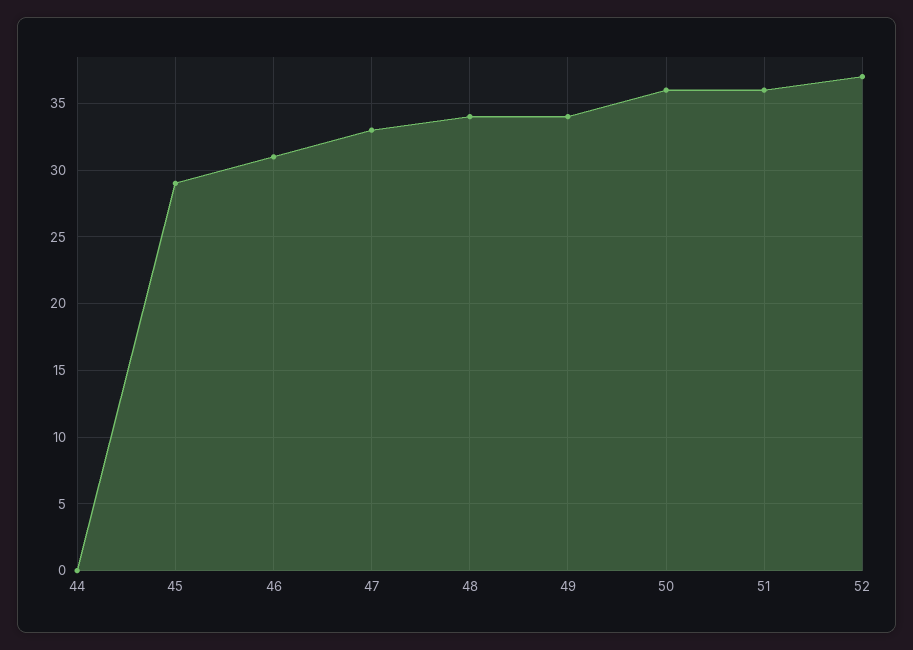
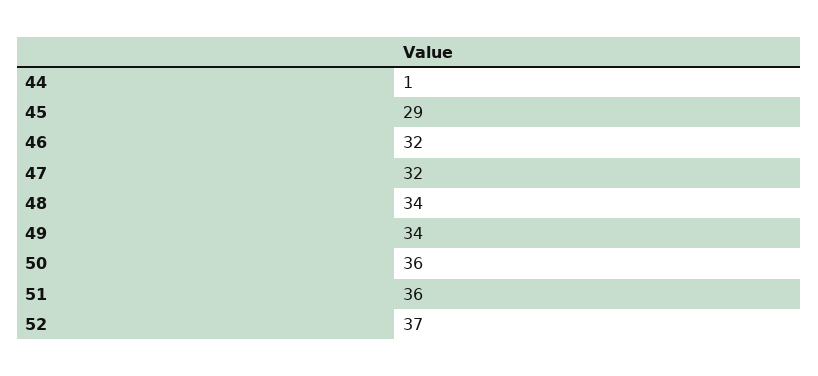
  {
-   "44": 0,
+   "44": 1,
    "45": 29,
-   "46": 31,
+   "46": 32,
-   "47": 33,
+   "47": 32,
    "48": 34,
    "49": 34,
    "50": 36,
    "51": 36,
    "52": 37
  }

